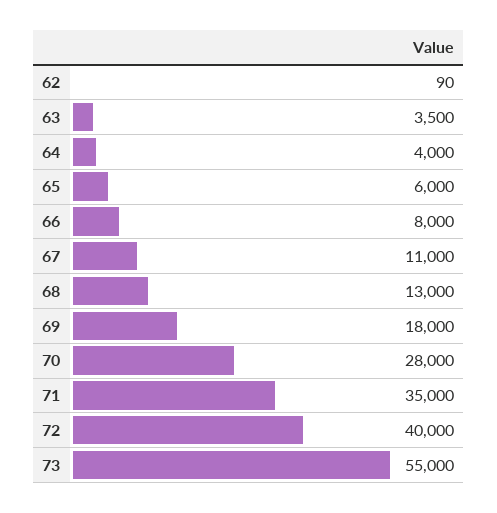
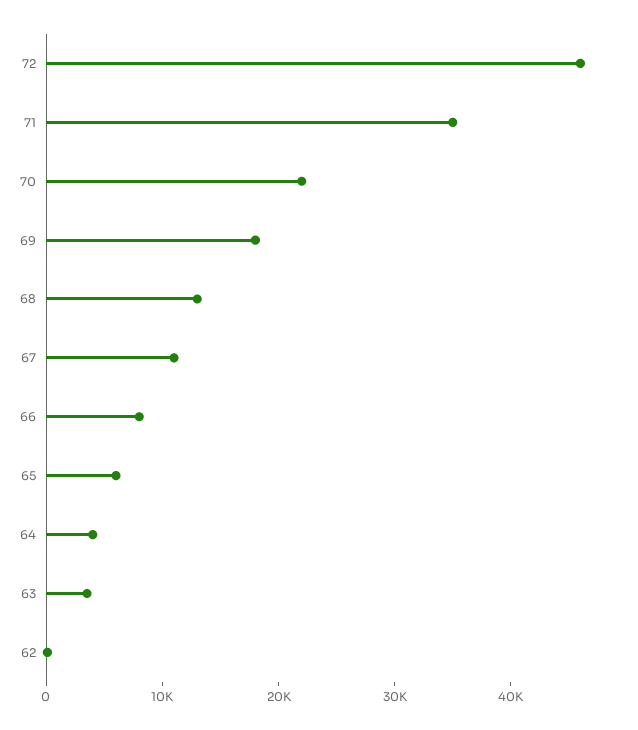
  {
    "62": 90,
    "63": 3500,
    "64": 4000,
    "65": 6000,
    "66": 8000,
    "67": 11000,
    "68": 13000,
    "69": 18000,
-   "70": 28000,
+   "70": 22000,
    "71": 35000,
-   "72": 40000,
+   "72": 46000
-   "73": 55000
  }

